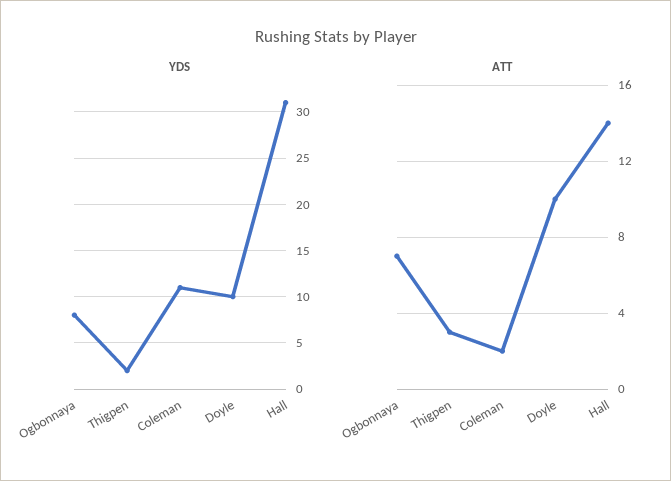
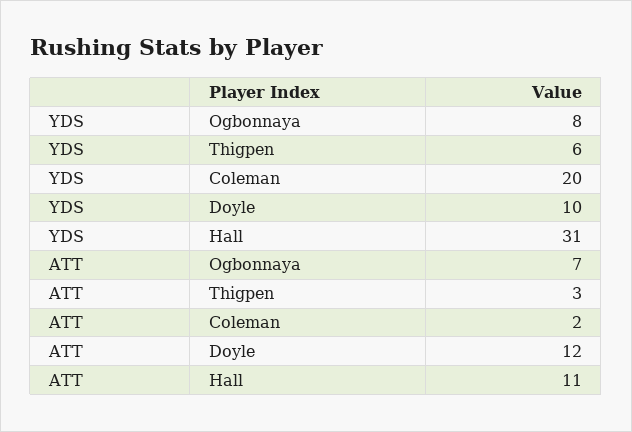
  {
    "YDS": {
      "Ogbonnaya": 8,
-     "Thigpen": 2,
+     "Thigpen": 6,
-     "Coleman": 11,
+     "Coleman": 20,
      "Doyle": 10,
      "Hall": 31
    },
    "ATT": {
      "Ogbonnaya": 7,
      "Thigpen": 3,
      "Coleman": 2,
-     "Doyle": 10,
+     "Doyle": 12,
-     "Hall": 14
+     "Hall": 11
    }
  }

